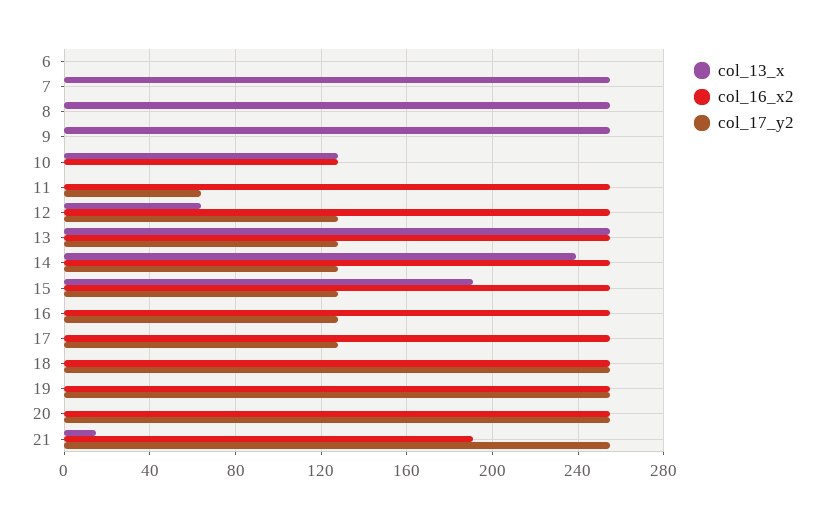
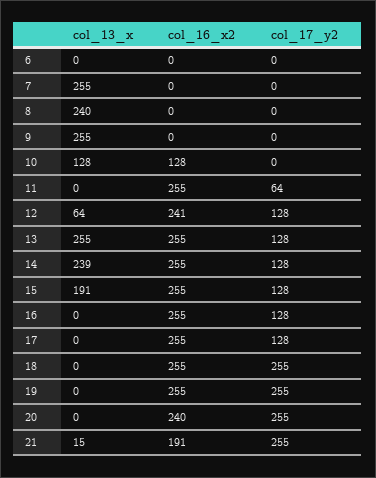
  {
    "col_13_x": {
      "6": 0,
      "7": 255,
-     "8": 255,
+     "8": 240,
      "9": 255,
      "10": 128,
      "11": 0,
      "12": 64,
      "13": 255,
      "14": 239,
      "15": 191,
      "16": 0,
      "17": 0,
      "18": 0,
      "19": 0,
      "20": 0,
      "21": 15
    },
    "col_16_x2": {
      "6": 0,
      "7": 0,
      "8": 0,
      "9": 0,
      "10": 128,
      "11": 255,
-     "12": 255,
+     "12": 241,
      "13": 255,
      "14": 255,
      "15": 255,
      "16": 255,
      "17": 255,
      "18": 255,
      "19": 255,
-     "20": 255,
+     "20": 240,
      "21": 191
    },
    "col_17_y2": {
      "6": 0,
      "7": 0,
      "8": 0,
      "9": 0,
      "10": 0,
      "11": 64,
      "12": 128,
      "13": 128,
      "14": 128,
      "15": 128,
      "16": 128,
      "17": 128,
      "18": 255,
      "19": 255,
      "20": 255,
      "21": 255
    }
  }

